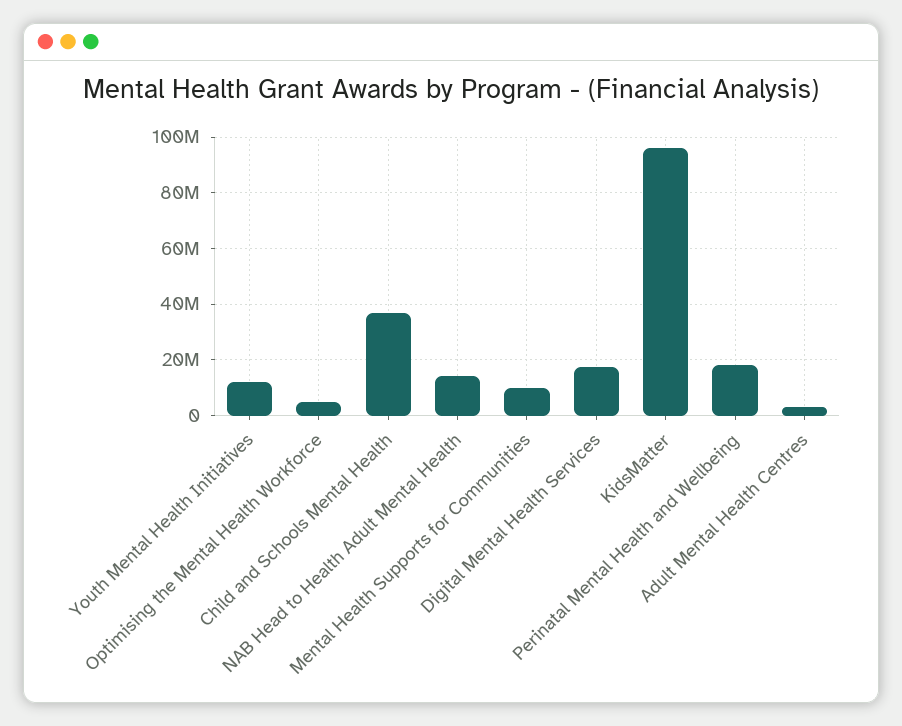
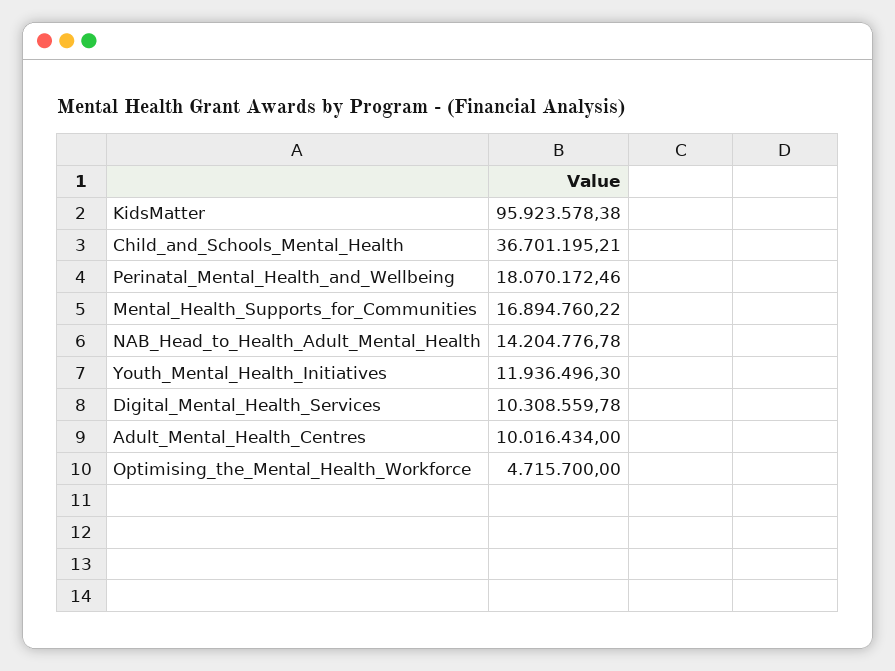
  {
    "Youth Mental Health Initiatives": 11936496.3,
    "Optimising the Mental Health Workforce": 4715700,
    "Child and Schools Mental Health": 36701195.21,
    "NAB Head to Health Adult Mental Health": 14204776.78,
-   "Mental Health Supports for Communities": 10000000,
+   "Mental Health Supports for Communities": 16894760.22,
-   "Digital Mental Health Services": 17500000,
+   "Digital Mental Health Services": 10308559.78,
    "KidsMatter": 95923578.38,
    "Perinatal Mental Health and Wellbeing": 18070172.46,
-   "Adult Mental Health Centres": 2500000
+   "Adult Mental Health Centres": 10016434
  }

